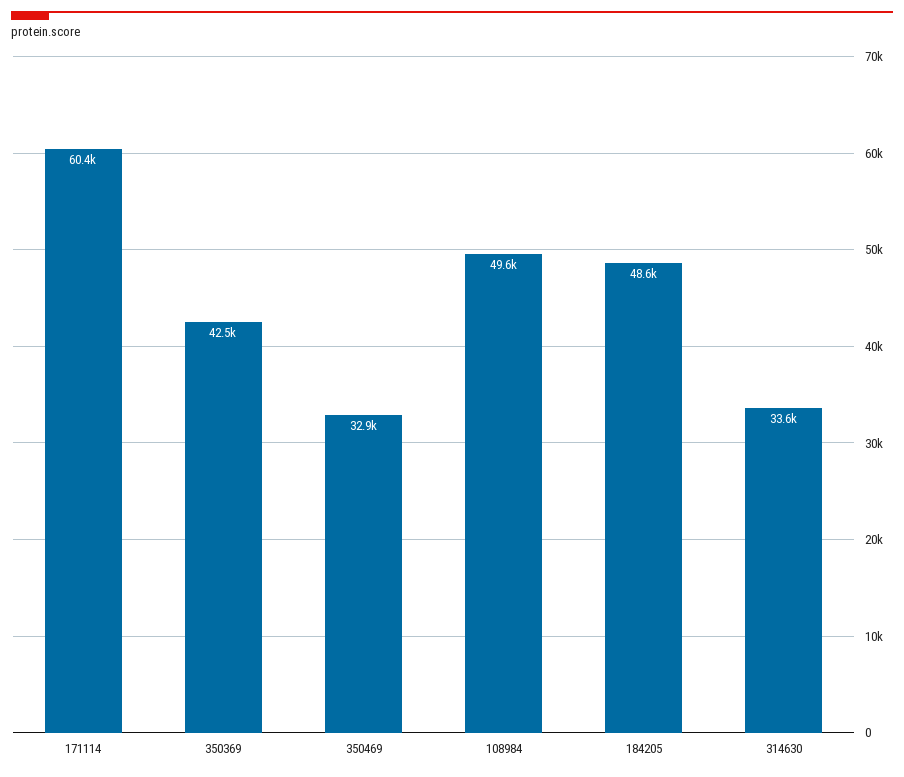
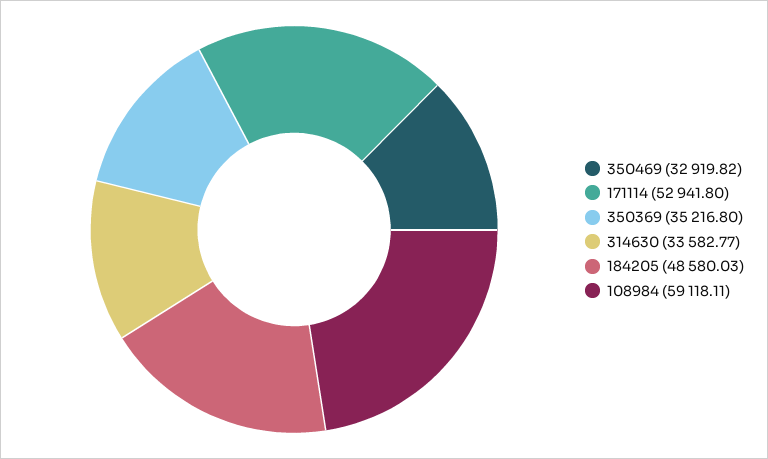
  {
-   "171114": 60400,
+   "171114": 52941.8,
-   "350369": 42500,
+   "350369": 35216.8,
    "350469": 32919.82,
-   "108984": 49600,
+   "108984": 59118.11,
    "184205": 48580.03,
    "314630": 33582.77
  }

